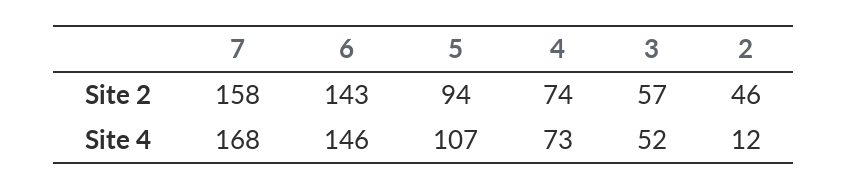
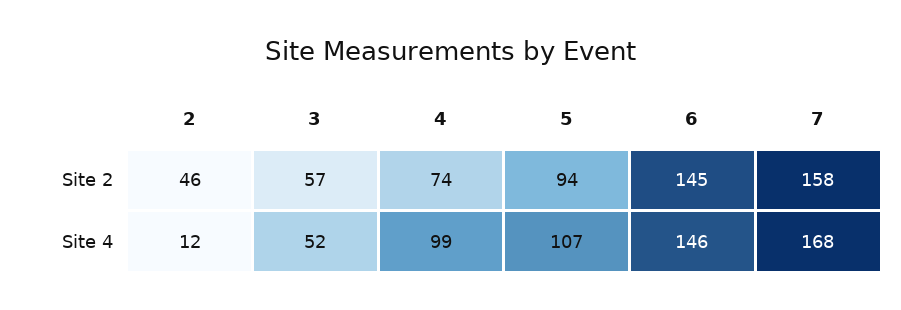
  {
    "7": {
      "Site 2": 158,
      "Site 4": 168
    },
    "6": {
-     "Site 2": 143,
+     "Site 2": 145,
      "Site 4": 146
    },
    "5": {
      "Site 2": 94,
      "Site 4": 107
    },
    "4": {
      "Site 2": 74,
-     "Site 4": 73
+     "Site 4": 99
    },
    "3": {
      "Site 2": 57,
      "Site 4": 52
    },
    "2": {
      "Site 2": 46,
      "Site 4": 12
    }
  }

